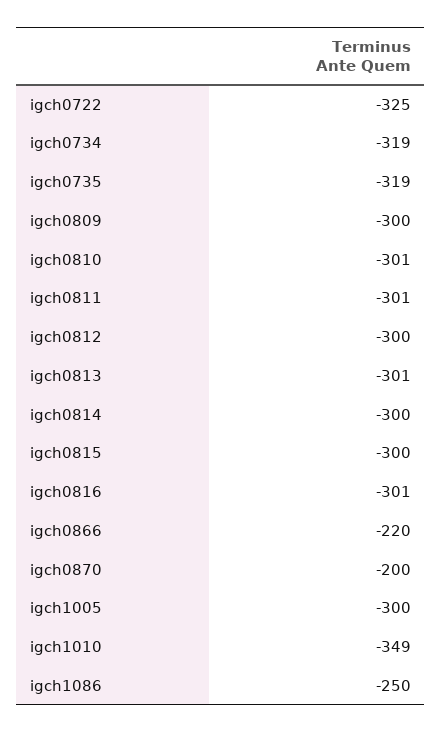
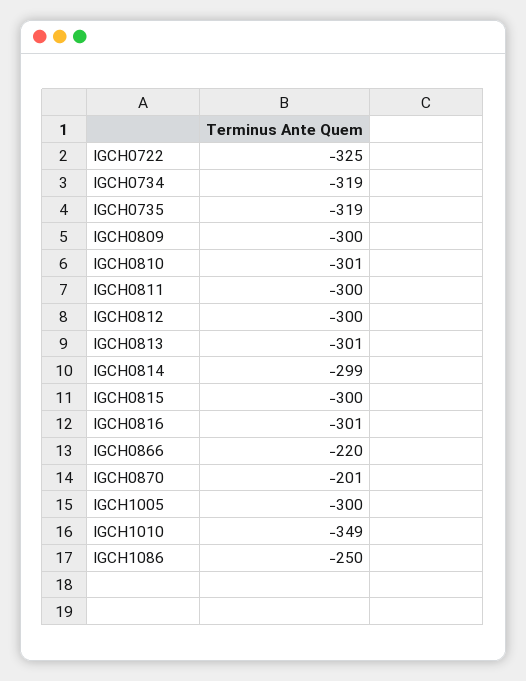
  {
    "igch0722": -325,
    "igch0734": -319,
    "igch0735": -319,
    "igch0809": -300,
    "igch0810": -301,
-   "igch0811": -301,
+   "igch0811": -300,
    "igch0812": -300,
    "igch0813": -301,
-   "igch0814": -300,
+   "igch0814": -299,
    "igch0815": -300,
    "igch0816": -301,
    "igch0866": -220,
-   "igch0870": -200,
+   "igch0870": -201,
    "igch1005": -300,
    "igch1010": -349,
    "igch1086": -250
  }

